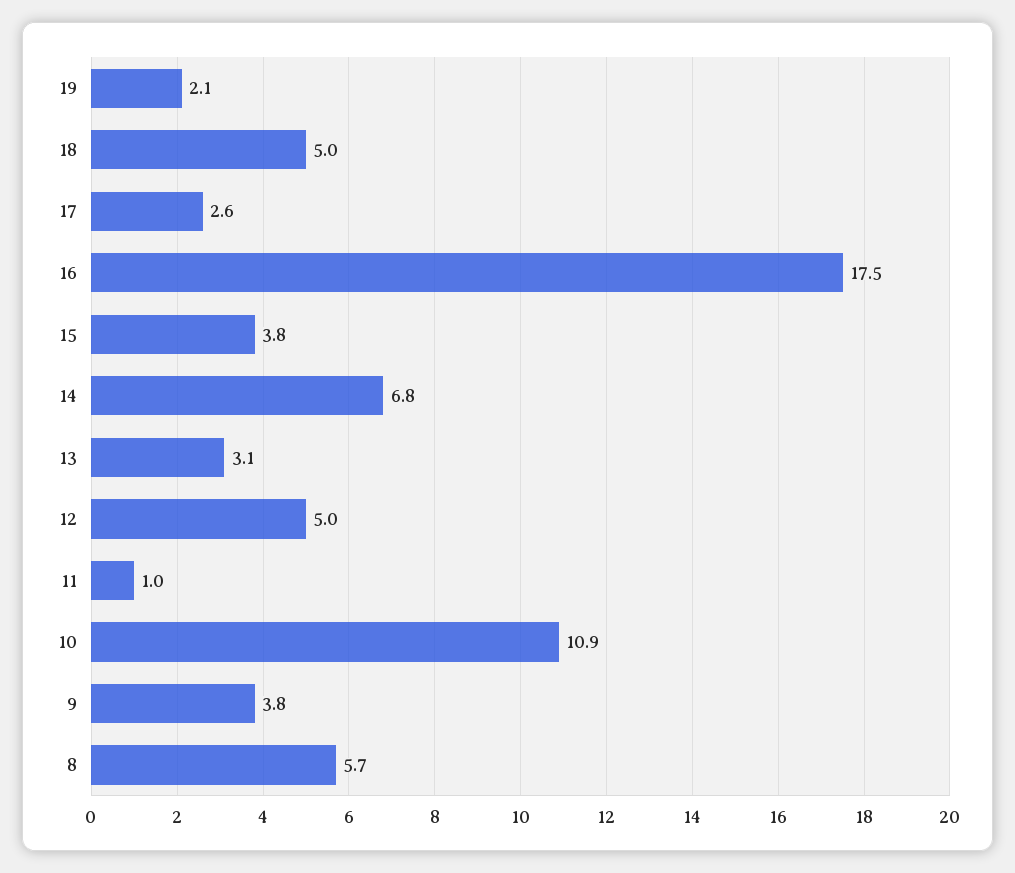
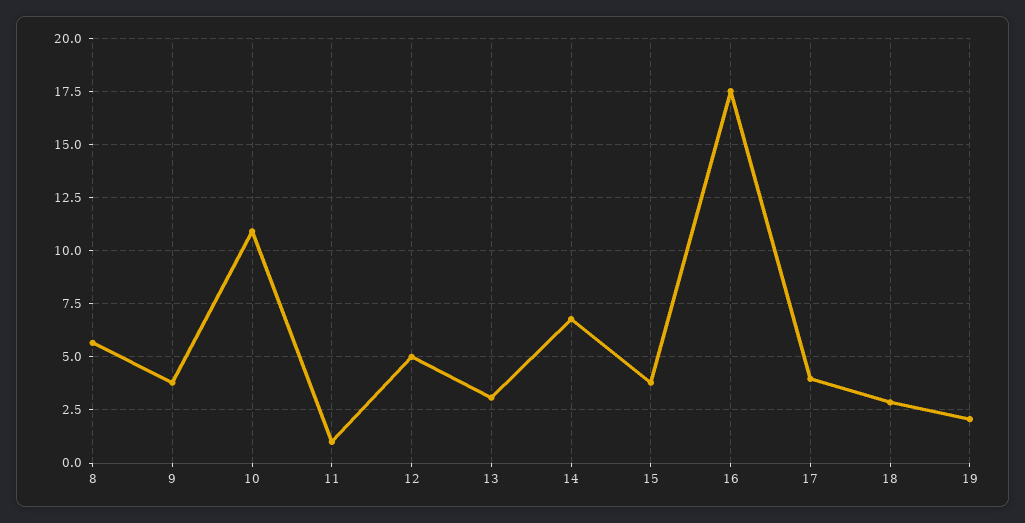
  {
    "19": 2.1,
-   "18": 5,
+   "18": 3,
-   "17": 2.6,
+   "17": 4,
    "16": 17.5,
    "15": 3.8,
    "14": 6.8,
    "13": 3.1,
    "12": 5,
    "11": 1,
    "10": 10.9,
    "9": 3.8,
    "8": 5.7
  }

